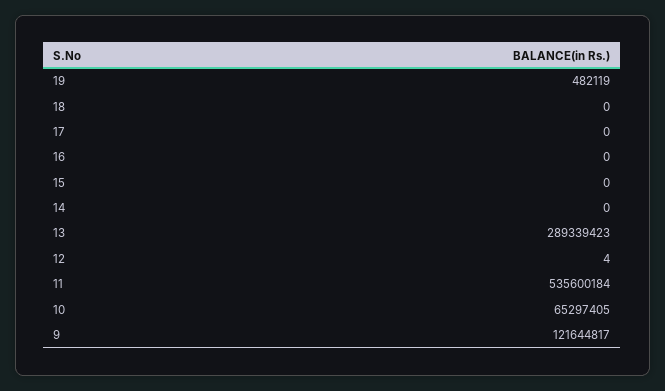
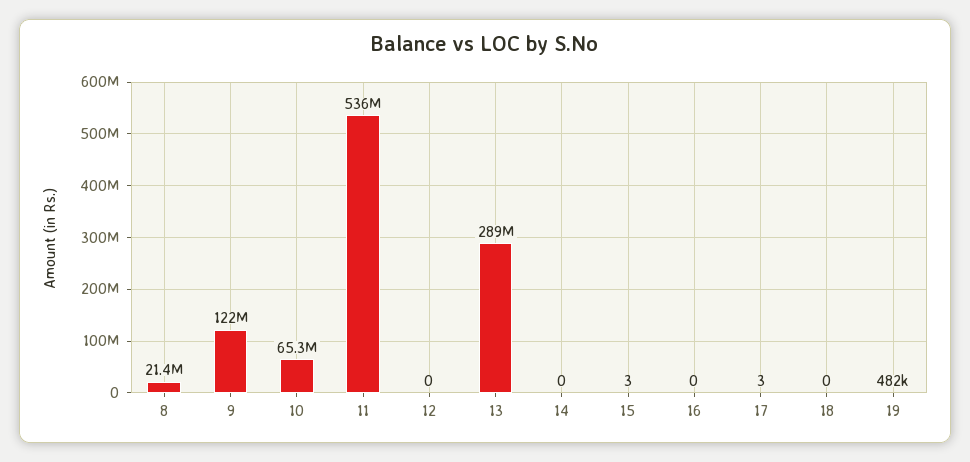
  {
    "19": 482119,
    "18": 0,
-   "17": 0,
+   "17": 3,
    "16": 0,
-   "15": 0,
+   "15": 3,
    "14": 0,
    "13": 289339423,
-   "12": 4,
+   "12": 0,
    "11": 535600184,
    "10": 65297405,
-   "9": 121644817
+   "9": 121644817,
+   "8": 21400000
  }

